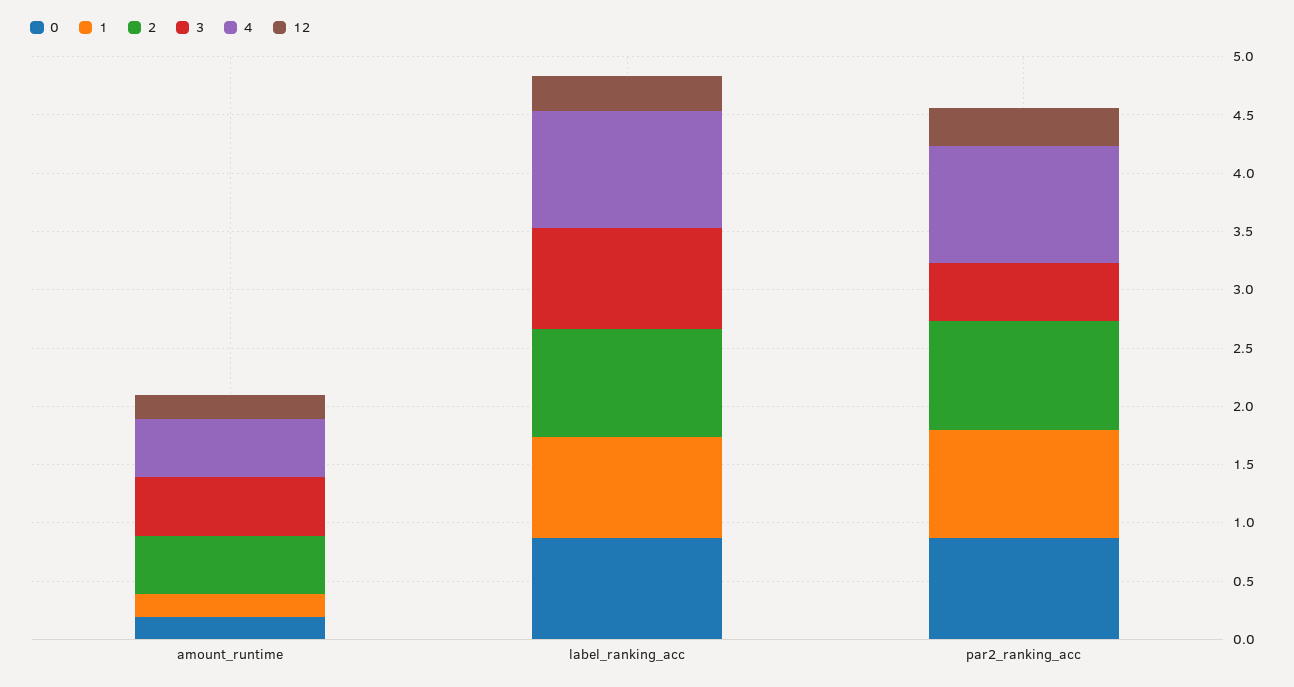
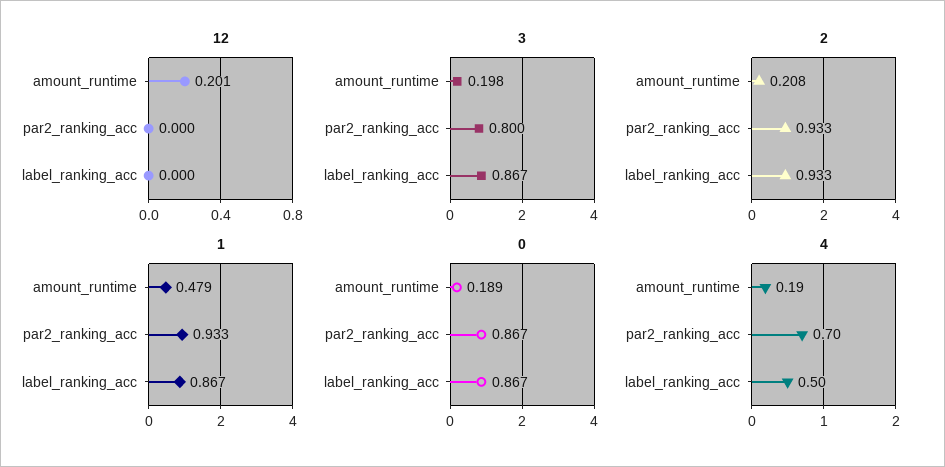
  {
    "0": {
      "amount_runtime": 0.189,
      "label_ranking_acc": 0.867,
      "par2_ranking_acc": 0.867
    },
    "1": {
-     "amount_runtime": 0.2,
+     "amount_runtime": 0.479,
      "label_ranking_acc": 0.867,
      "par2_ranking_acc": 0.933
    },
    "2": {
-     "amount_runtime": 0.5,
+     "amount_runtime": 0.208,
      "label_ranking_acc": 0.933,
      "par2_ranking_acc": 0.933
    },
    "3": {
-     "amount_runtime": 0.5,
+     "amount_runtime": 0.198,
      "label_ranking_acc": 0.867,
-     "par2_ranking_acc": 0.5
+     "par2_ranking_acc": 0.8
    },
    "4": {
-     "amount_runtime": 0.5,
+     "amount_runtime": 0.19,
-     "label_ranking_acc": 1,
+     "label_ranking_acc": 0.5,
-     "par2_ranking_acc": 1
+     "par2_ranking_acc": 0.7
    },
    "12": {
      "amount_runtime": 0.201,
-     "label_ranking_acc": 0.3,
+     "label_ranking_acc": 0,
-     "par2_ranking_acc": 0.3
+     "par2_ranking_acc": 0
    }
  }

